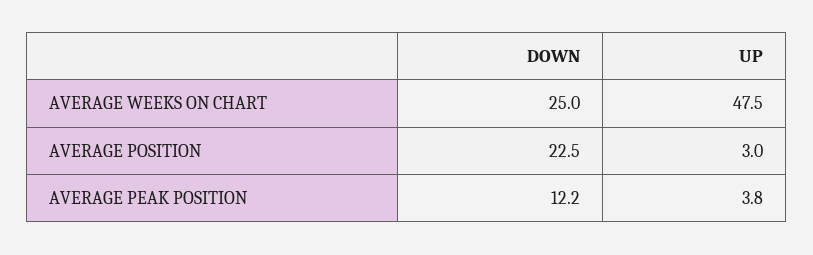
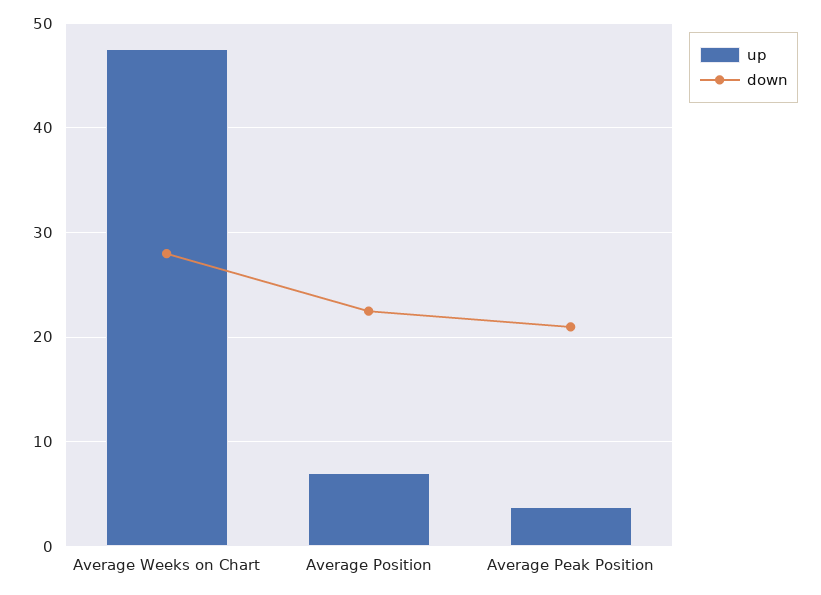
  {
    "DOWN": {
-     "AVERAGE WEEKS ON CHART": 25,
+     "AVERAGE WEEKS ON CHART": 28,
      "AVERAGE POSITION": 22.5,
-     "AVERAGE PEAK POSITION": 12.2
+     "AVERAGE PEAK POSITION": 21
    },
    "UP": {
      "AVERAGE WEEKS ON CHART": 47.5,
-     "AVERAGE POSITION": 3,
+     "AVERAGE POSITION": 7,
      "AVERAGE PEAK POSITION": 3.8
    }
  }

